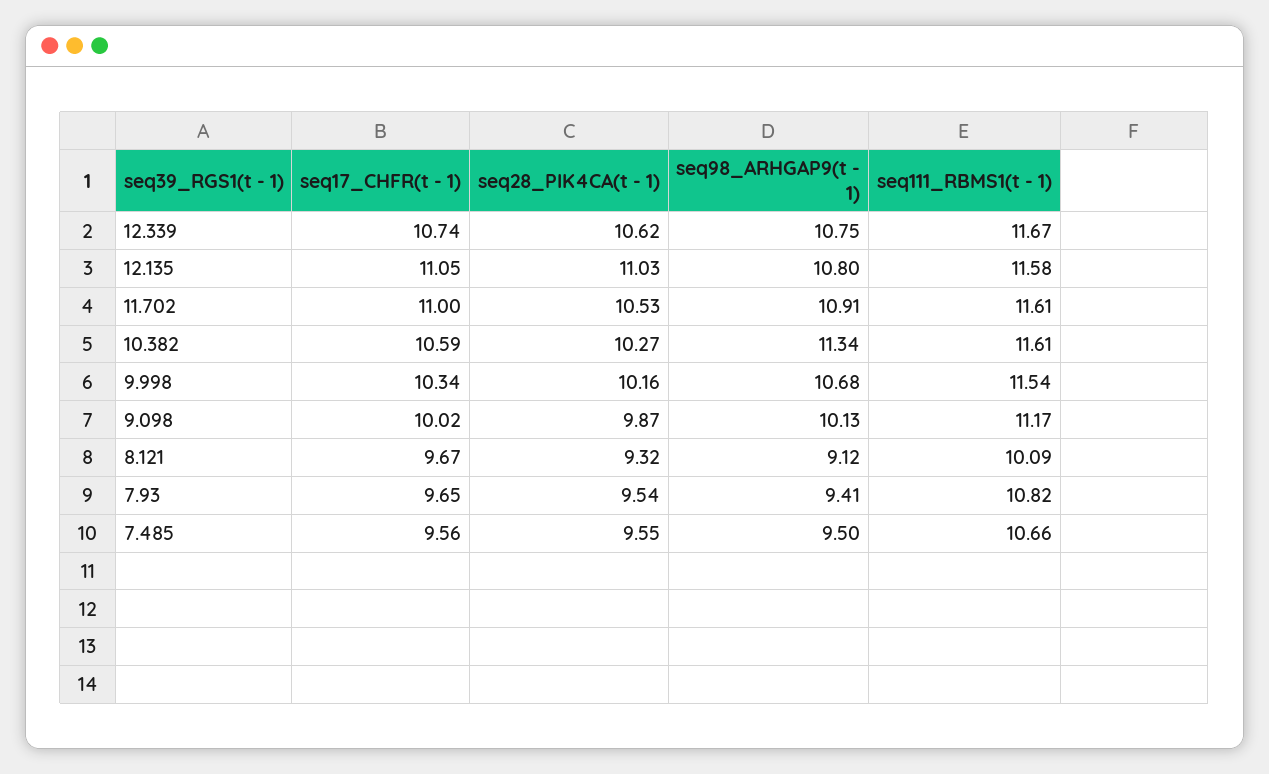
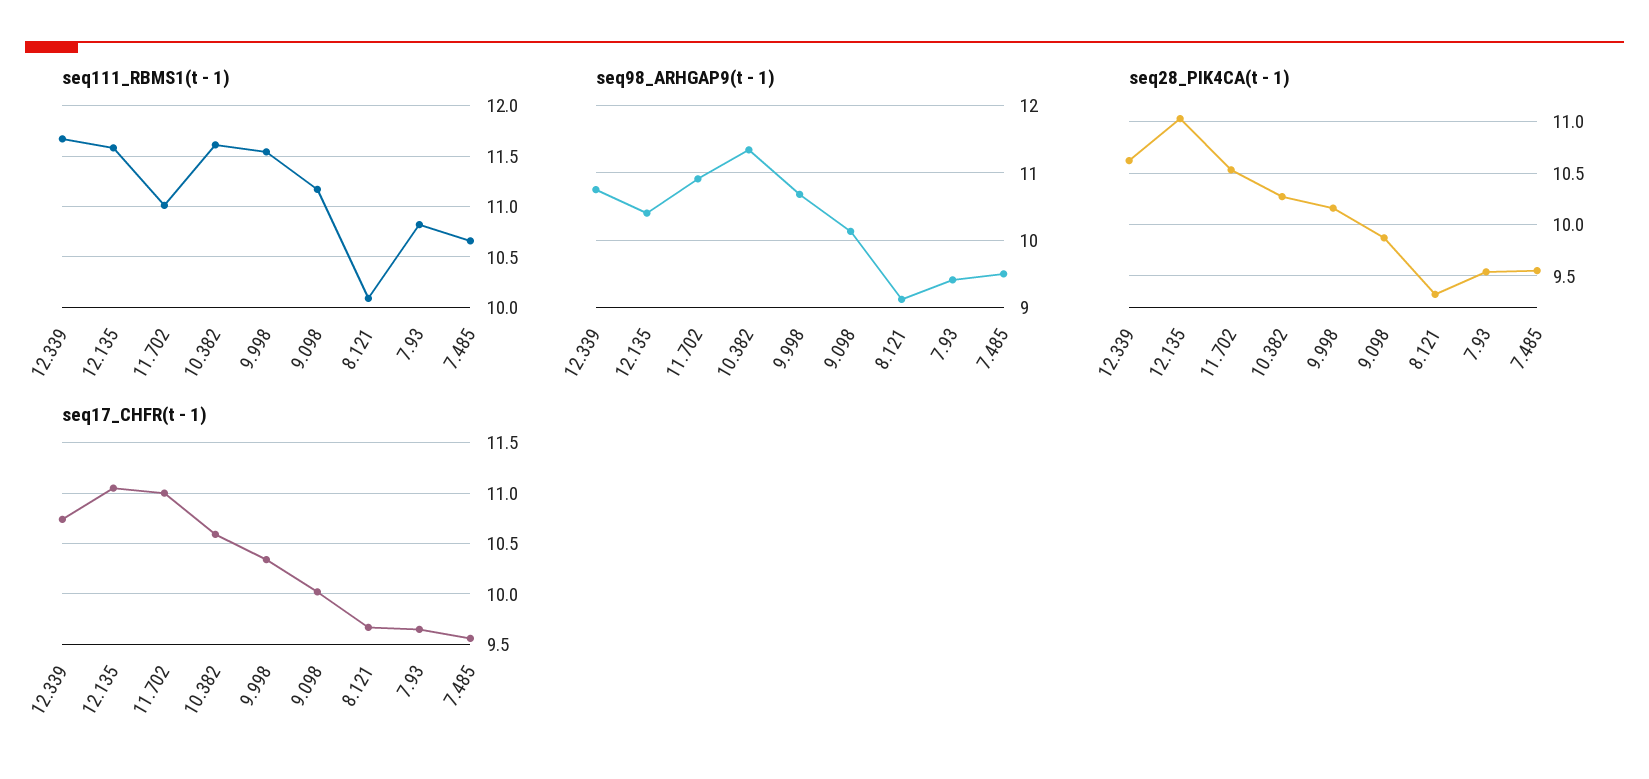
  {
    "seq17_CHFR(t - 1)": {
      "12.339": 10.74,
      "12.135": 11.05,
      "11.702": 11,
      "10.382": 10.59,
      "9.998": 10.34,
      "9.098": 10.02,
      "8.121": 9.67,
      "7.93": 9.65,
      "7.485": 9.56
    },
    "seq28_PIK4CA(t - 1)": {
      "12.339": 10.62,
      "12.135": 11.03,
      "11.702": 10.53,
      "10.382": 10.27,
      "9.998": 10.16,
      "9.098": 9.87,
      "8.121": 9.32,
      "7.93": 9.54,
      "7.485": 9.55
    },
    "seq98_ARHGAP9(t - 1)": {
      "12.339": 10.75,
-     "12.135": 10.8,
+     "12.135": 10.4,
      "11.702": 10.91,
      "10.382": 11.34,
      "9.998": 10.68,
      "9.098": 10.13,
      "8.121": 9.12,
      "7.93": 9.41,
      "7.485": 9.5
    },
    "seq111_RBMS1(t - 1)": {
      "12.339": 11.67,
      "12.135": 11.58,
-     "11.702": 11.61,
+     "11.702": 11,
      "10.382": 11.61,
      "9.998": 11.54,
      "9.098": 11.17,
      "8.121": 10.09,
      "7.93": 10.82,
      "7.485": 10.66
    }
  }

